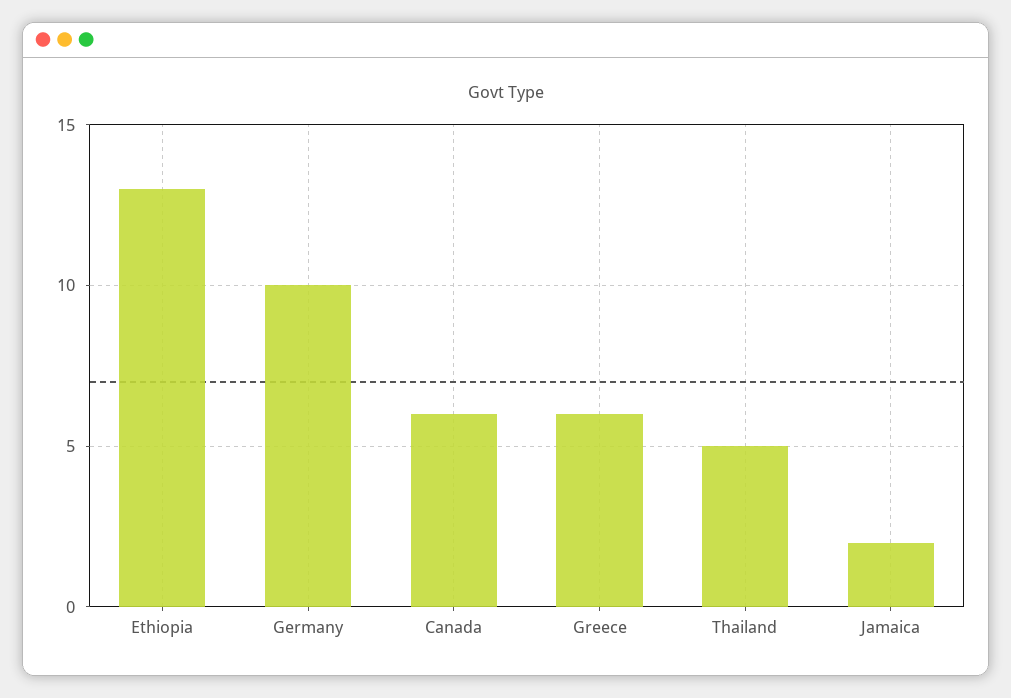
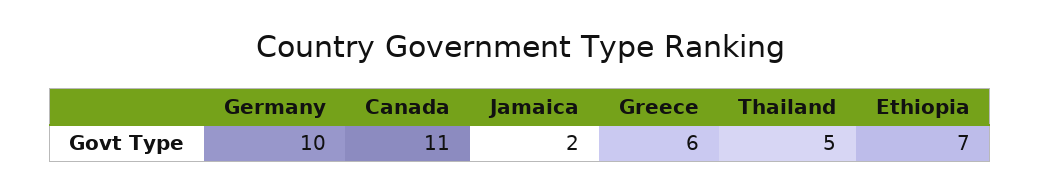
  {
-   "Ethiopia": 13,
+   "Ethiopia": 7,
    "Germany": 10,
-   "Canada": 6,
+   "Canada": 11,
    "Greece": 6,
    "Thailand": 5,
    "Jamaica": 2
  }

